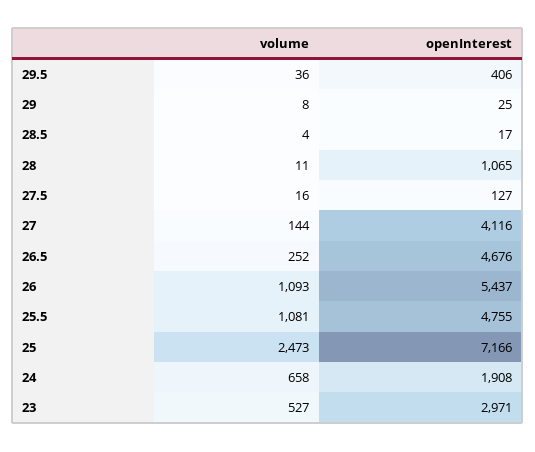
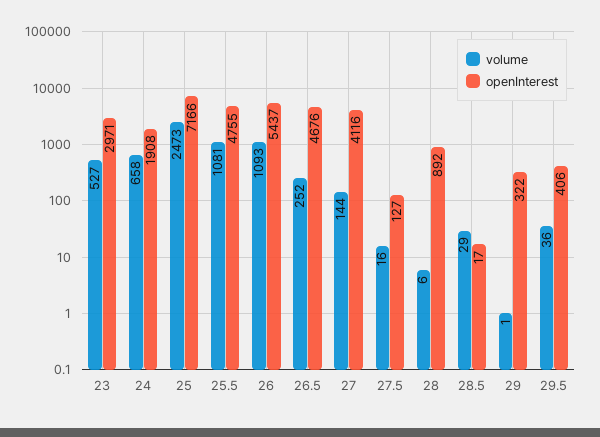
  {
    "volume": {
      "29.5": 36,
-     "29": 8,
+     "29": 1,
-     "28.5": 4,
+     "28.5": 29,
-     "28": 11,
+     "28": 6,
      "27.5": 16,
      "27": 144,
      "26.5": 252,
      "26": 1093,
      "25.5": 1081,
      "25": 2473,
      "24": 658,
      "23": 527
    },
    "openInterest": {
      "29.5": 406,
-     "29": 25,
+     "29": 322,
      "28.5": 17,
-     "28": 1065,
+     "28": 892,
      "27.5": 127,
      "27": 4116,
      "26.5": 4676,
      "26": 5437,
      "25.5": 4755,
      "25": 7166,
      "24": 1908,
      "23": 2971
    }
  }

